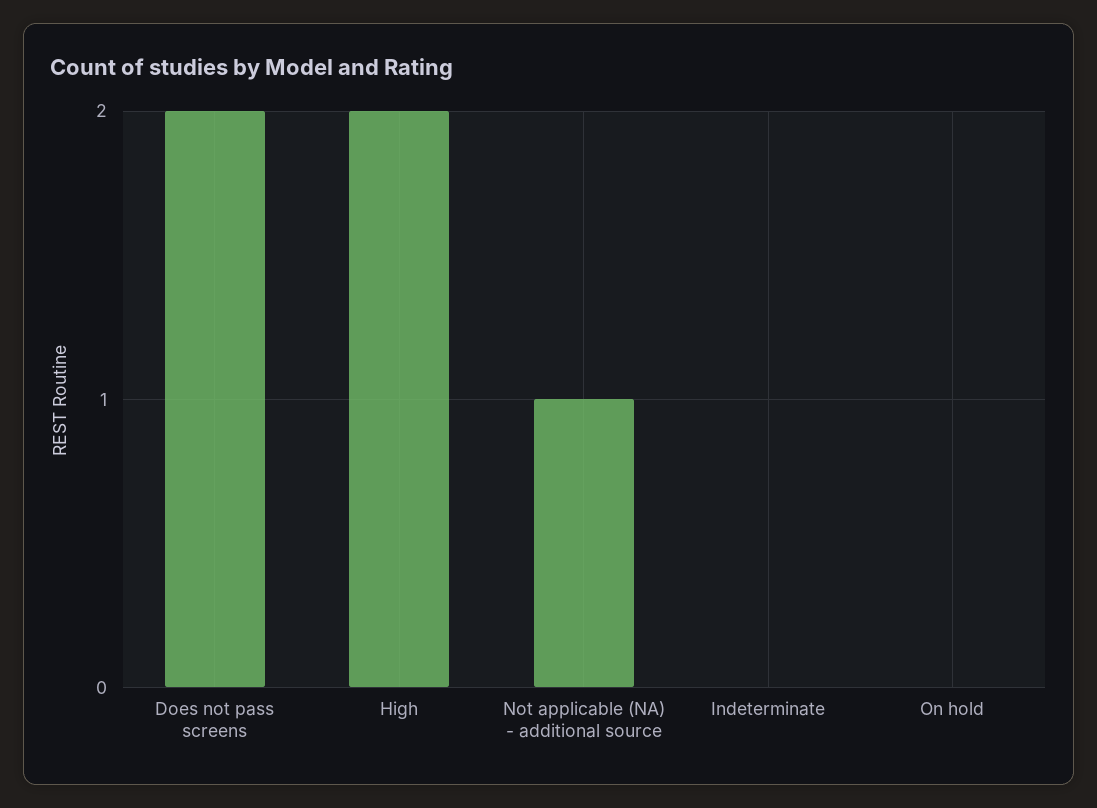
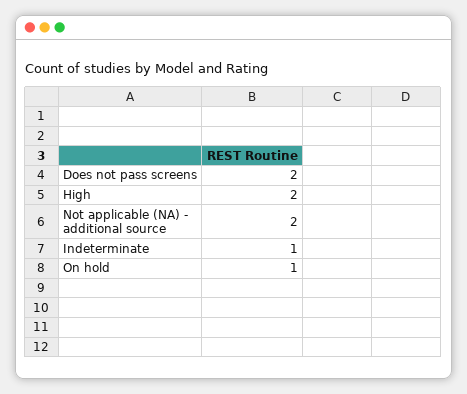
  {
    "Does not pass screens": 2,
    "High": 2,
-   "Not applicable (NA) - additional source": 1,
+   "Not applicable (NA) - additional source": 2,
-   "Indeterminate": 0,
+   "Indeterminate": 1,
-   "On hold": 0
+   "On hold": 1
  }

